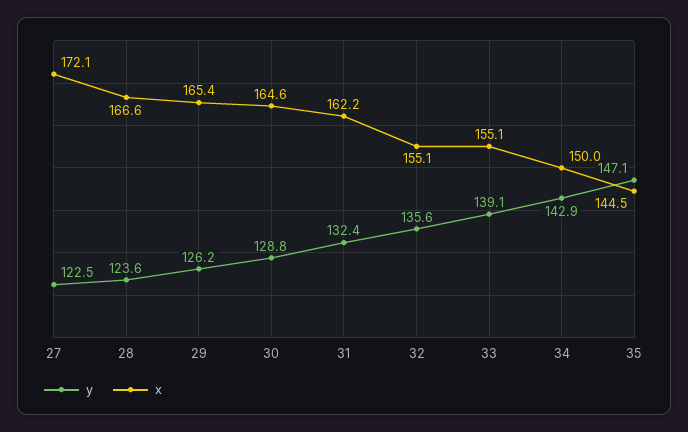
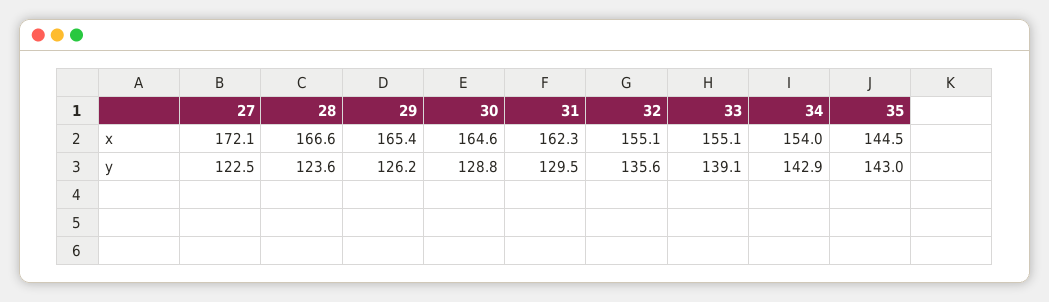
  {
    "y": {
      "27": 122.5,
      "28": 123.6,
      "29": 126.2,
      "30": 128.8,
-     "31": 132.4,
+     "31": 129.5,
      "32": 135.6,
      "33": 139.1,
      "34": 142.9,
-     "35": 147.1
+     "35": 143
    },
    "x": {
      "27": 172.1,
      "28": 166.6,
      "29": 165.4,
      "30": 164.6,
-     "31": 162.2,
+     "31": 162.3,
      "32": 155.1,
      "33": 155.1,
-     "34": 150,
+     "34": 154,
      "35": 144.5
    }
  }

